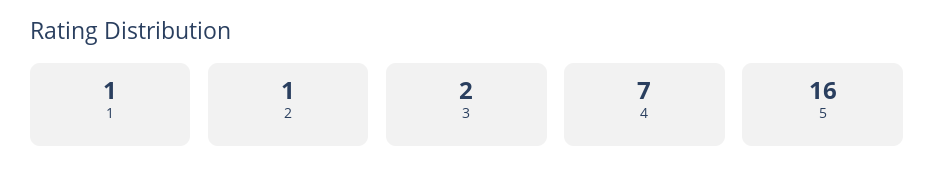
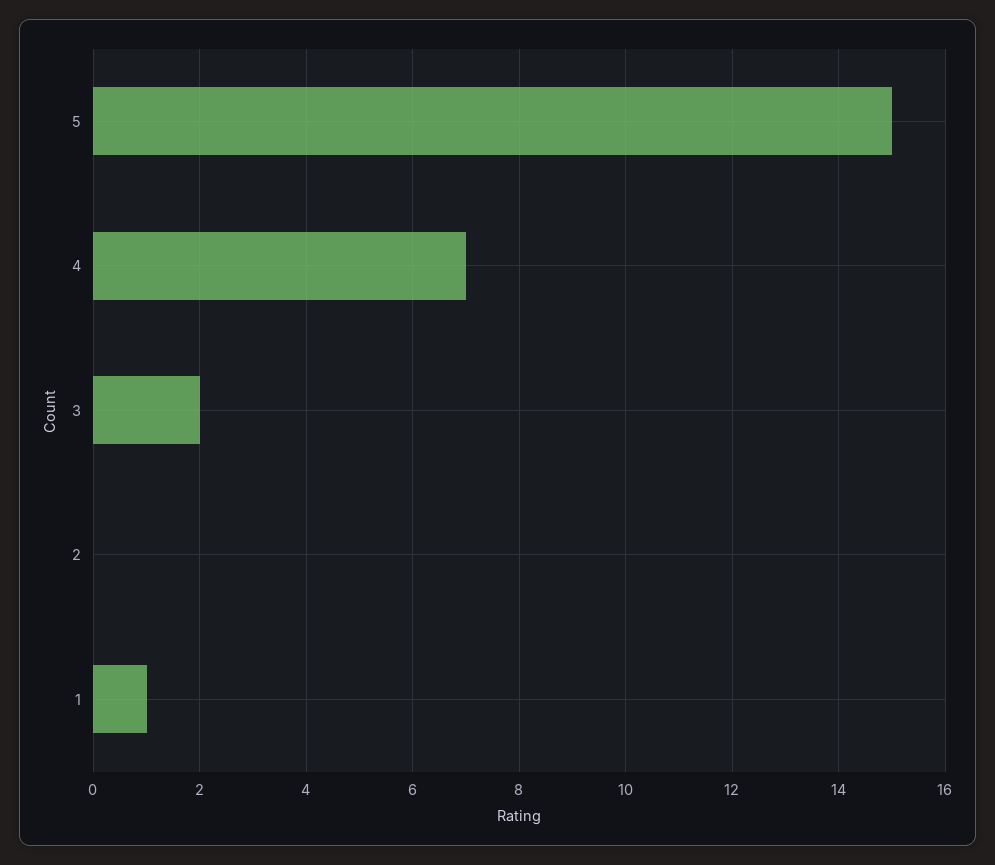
  {
    "1": 1,
-   "2": 1,
+   "2": 0,
    "3": 2,
    "4": 7,
-   "5": 16
+   "5": 15
  }

